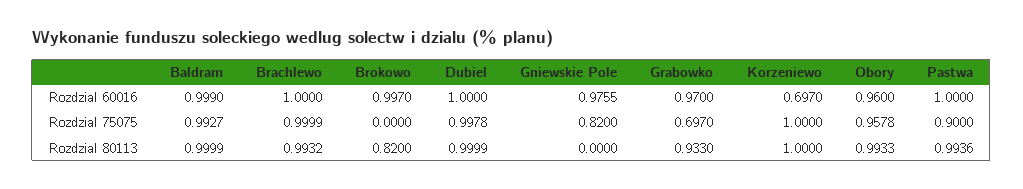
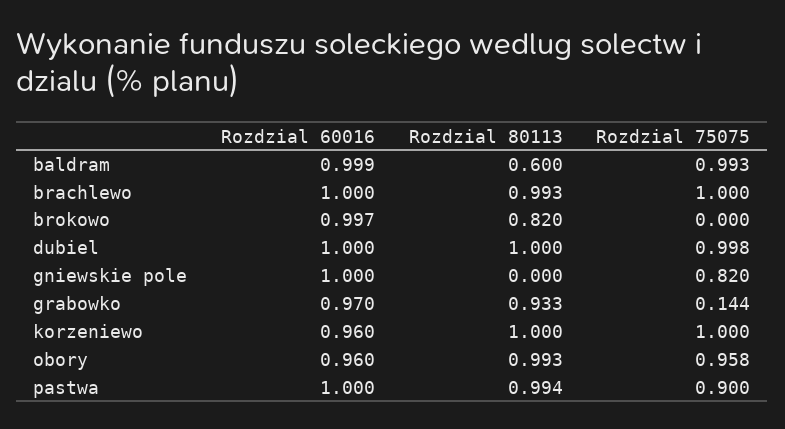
  {
    "Baldram": {
      "Rozdzial 60016": 0.999,
      "Rozdzial 75075": 0.9927,
-     "Rozdzial 80113": 0.9999
+     "Rozdzial 80113": 0.6
    },
    "Brachlewo": {
      "Rozdzial 60016": 1,
      "Rozdzial 75075": 0.9999,
      "Rozdzial 80113": 0.9932
    },
    "Brokowo": {
      "Rozdzial 60016": 0.997,
      "Rozdzial 75075": 0,
      "Rozdzial 80113": 0.82
    },
    "Dubiel": {
      "Rozdzial 60016": 1,
      "Rozdzial 75075": 0.9978,
      "Rozdzial 80113": 0.9999
    },
    "Gniewskie Pole": {
-     "Rozdzial 60016": 0.9755,
+     "Rozdzial 60016": 1,
      "Rozdzial 75075": 0.82,
      "Rozdzial 80113": 0
    },
    "Grabowko": {
      "Rozdzial 60016": 0.97,
-     "Rozdzial 75075": 0.697,
+     "Rozdzial 75075": 0.144,
      "Rozdzial 80113": 0.933
    },
    "Korzeniewo": {
-     "Rozdzial 60016": 0.697,
+     "Rozdzial 60016": 0.96,
      "Rozdzial 75075": 1,
      "Rozdzial 80113": 1
    },
    "Obory": {
      "Rozdzial 60016": 0.96,
      "Rozdzial 75075": 0.9578,
      "Rozdzial 80113": 0.9933
    },
    "Pastwa": {
      "Rozdzial 60016": 1,
      "Rozdzial 75075": 0.9,
      "Rozdzial 80113": 0.9936
    }
  }

